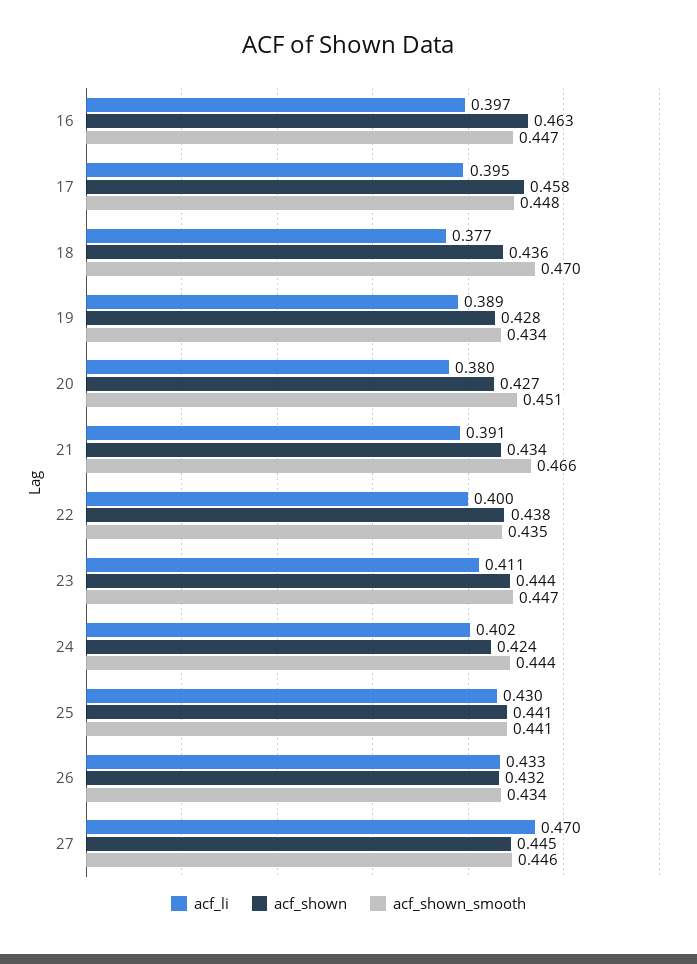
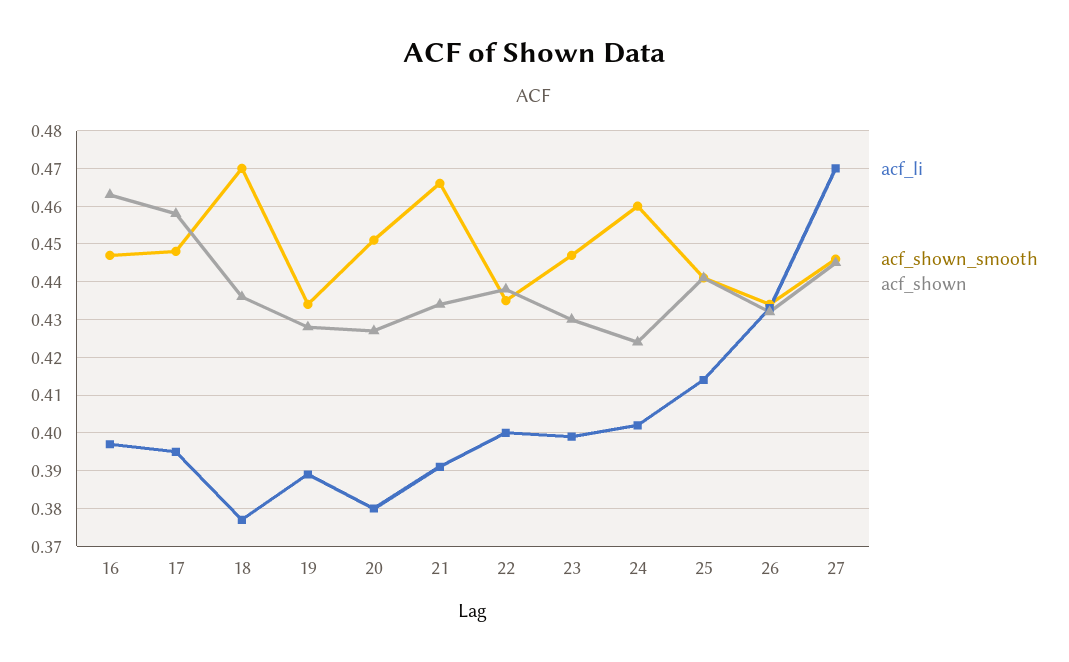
  {
    "acf_li": {
      "16": 0.397,
      "17": 0.395,
      "18": 0.377,
      "19": 0.389,
      "20": 0.38,
      "21": 0.391,
      "22": 0.4,
-     "23": 0.411,
+     "23": 0.4,
      "24": 0.402,
-     "25": 0.43,
+     "25": 0.415,
      "26": 0.433,
      "27": 0.47
    },
    "acf_shown": {
      "16": 0.463,
      "17": 0.458,
      "18": 0.436,
      "19": 0.428,
      "20": 0.427,
      "21": 0.434,
      "22": 0.438,
-     "23": 0.444,
+     "23": 0.43,
      "24": 0.424,
      "25": 0.441,
      "26": 0.432,
      "27": 0.445
    },
    "acf_shown_smooth": {
      "16": 0.447,
      "17": 0.448,
      "18": 0.47,
      "19": 0.434,
      "20": 0.451,
      "21": 0.466,
      "22": 0.435,
      "23": 0.447,
-     "24": 0.444,
+     "24": 0.46,
      "25": 0.441,
      "26": 0.434,
      "27": 0.446
    }
  }

